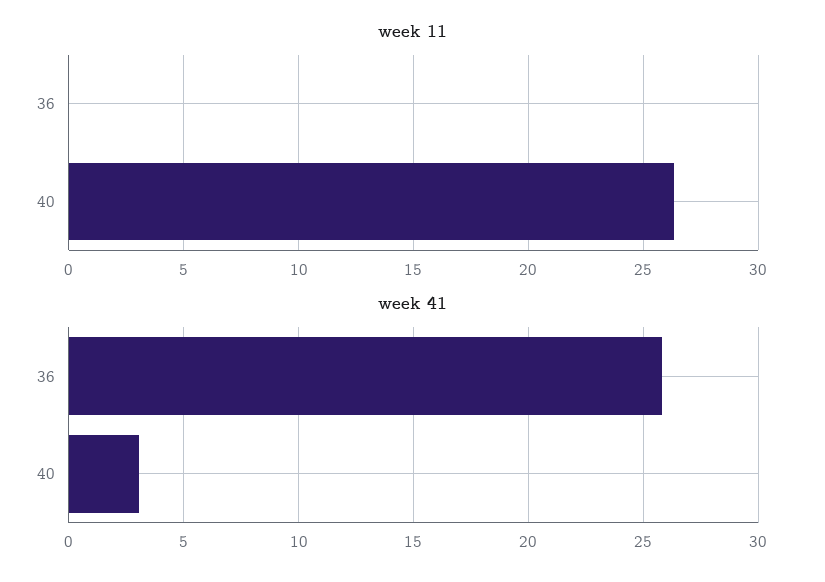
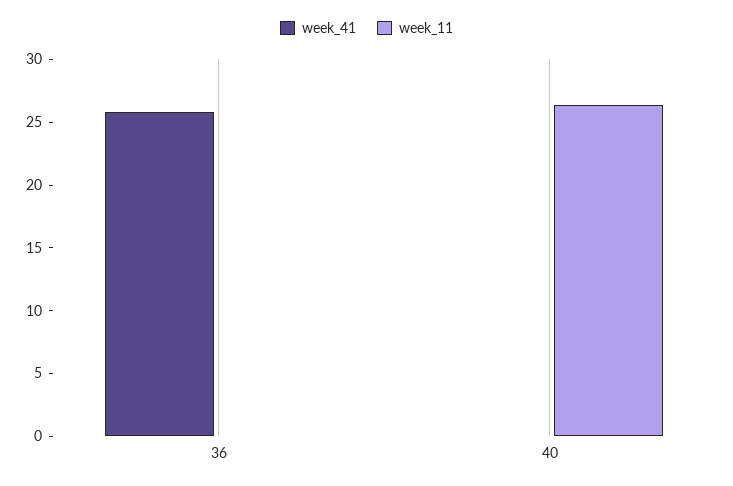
  {
    "week 11": {
      "36": 0,
      "40": 26.5
    },
    "week 41": {
      "36": 26,
-     "40": 3
+     "40": 0
    }
  }

